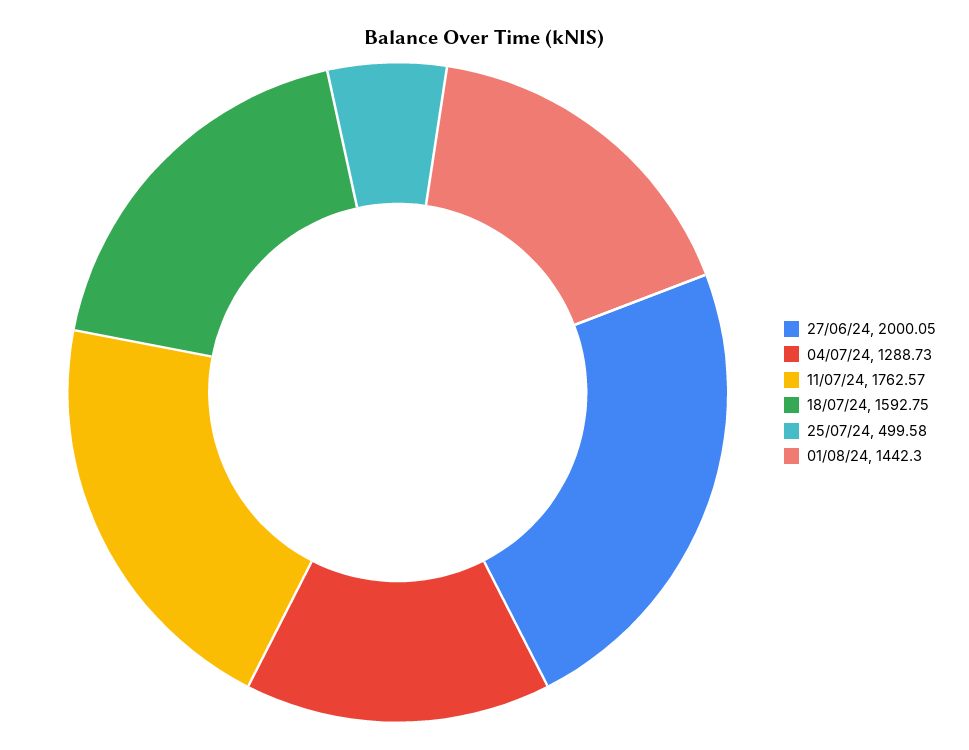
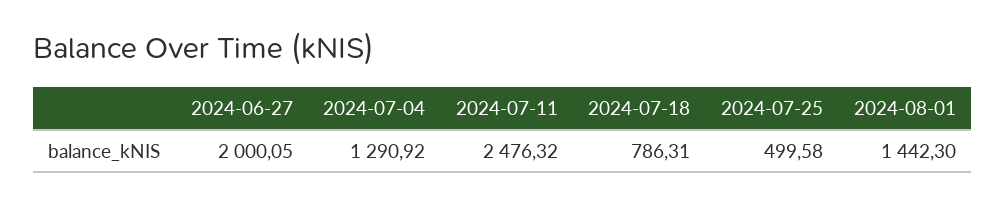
  {
    "27/06/24": 2000.05,
-   "04/07/24": 1288.73,
+   "04/07/24": 1290.92,
-   "11/07/24": 1762.57,
+   "11/07/24": 2476.32,
-   "18/07/24": 1592.75,
+   "18/07/24": 786.31,
    "25/07/24": 499.58,
    "01/08/24": 1442.3
  }

